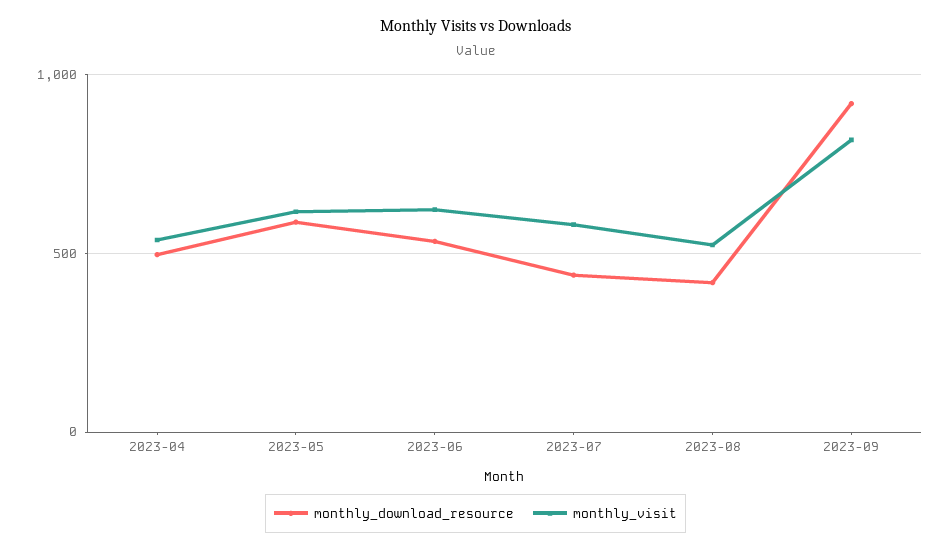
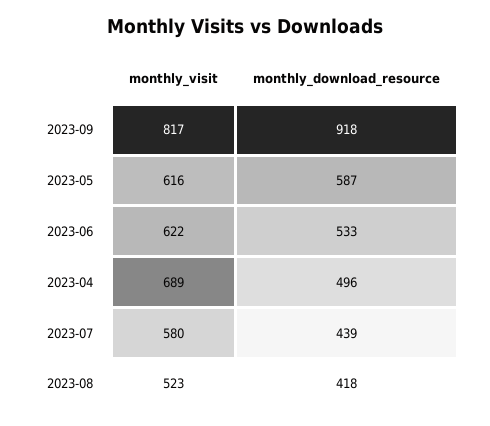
  {
    "monthly_download_resource": {
      "2023-04": 496,
      "2023-05": 587,
      "2023-06": 533,
      "2023-07": 439,
      "2023-08": 418,
      "2023-09": 918
    },
    "monthly_visit": {
-     "2023-04": 550,
+     "2023-04": 689,
      "2023-05": 616,
      "2023-06": 622,
      "2023-07": 580,
      "2023-08": 523,
      "2023-09": 817
    }
  }

